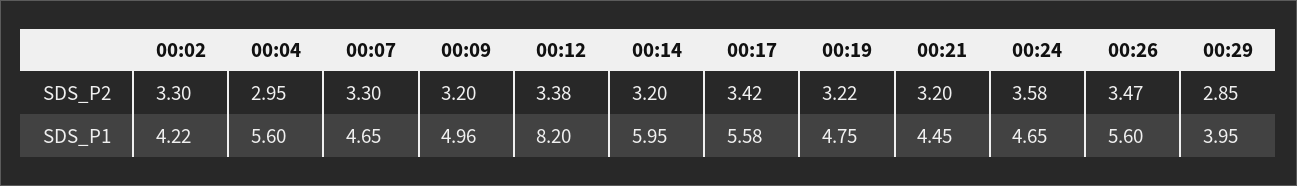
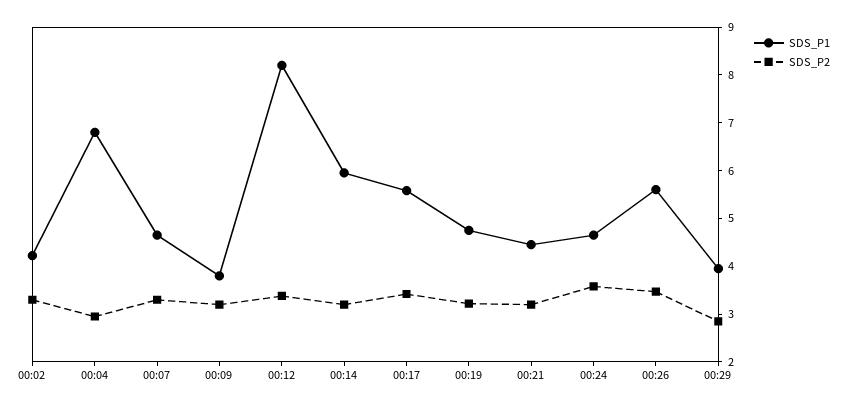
  {
    "SDS_P2": {
      "00:02": 3.3,
      "00:04": 2.95,
      "00:07": 3.3,
      "00:09": 3.2,
      "00:12": 3.38,
      "00:14": 3.2,
      "00:17": 3.42,
      "00:19": 3.22,
      "00:21": 3.2,
      "00:24": 3.58,
      "00:26": 3.47,
      "00:29": 2.85
    },
    "SDS_P1": {
      "00:02": 4.22,
-     "00:04": 5.6,
+     "00:04": 6.8,
      "00:07": 4.65,
-     "00:09": 4.96,
+     "00:09": 3.8,
      "00:12": 8.2,
      "00:14": 5.95,
      "00:17": 5.58,
      "00:19": 4.75,
      "00:21": 4.45,
      "00:24": 4.65,
      "00:26": 5.6,
      "00:29": 3.95
    }
  }

